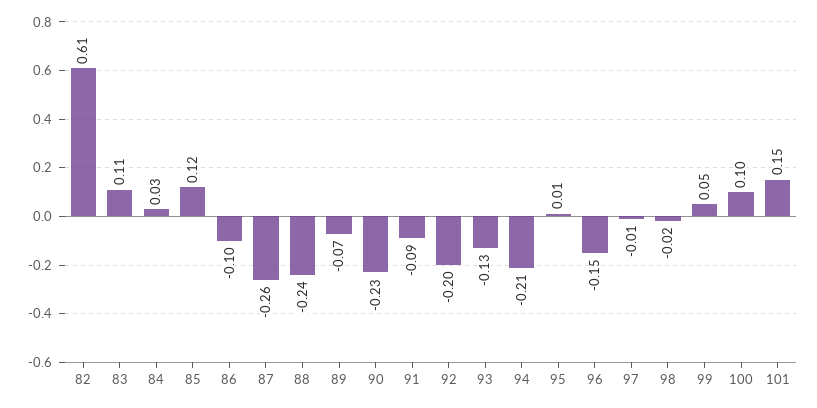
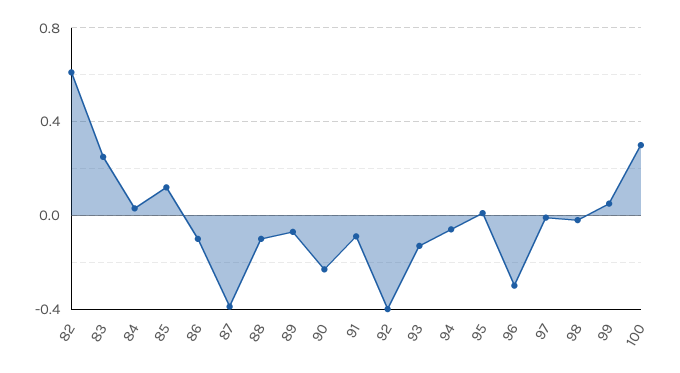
  {
    "82": 0.61,
-   "83": 0.11,
+   "83": 0.25,
    "84": 0.03,
    "85": 0.12,
    "86": -0.1,
-   "87": -0.26,
+   "87": -0.4,
-   "88": -0.24,
+   "88": -0.1,
    "89": -0.07,
    "90": -0.23,
    "91": -0.09,
-   "92": -0.2,
+   "92": -0.4,
    "93": -0.13,
-   "94": -0.21,
+   "94": -0.05,
    "95": 0.01,
-   "96": -0.15,
+   "96": -0.3,
    "97": -0.01,
    "98": -0.02,
    "99": 0.05,
-   "100": 0.1,
+   "100": 0.3
-   "101": 0.15
  }

